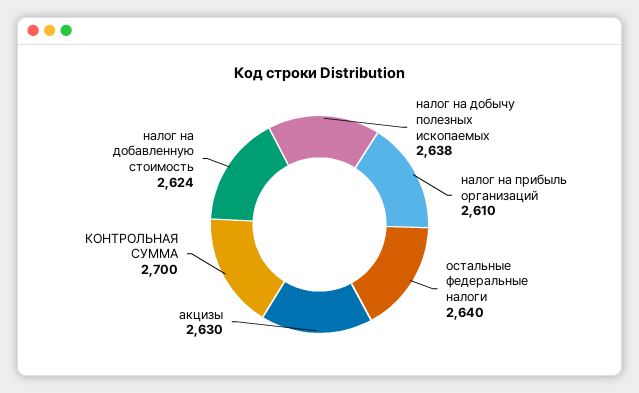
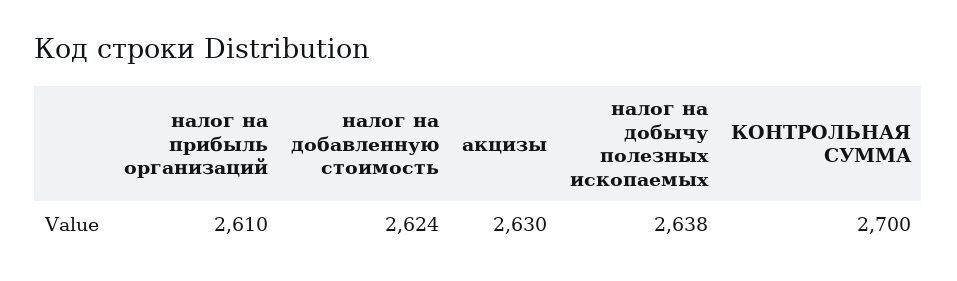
  {
    "налог на добычу полезных ископаемых": 2638,
    "налог на прибыль организаций": 2610,
-   "остальные федеральные налоги": 2640,
    "акцизы": 2630,
    "КОНТРОЛЬНАЯ СУММА": 2700,
    "налог на добавленную стоимость": 2624
  }

